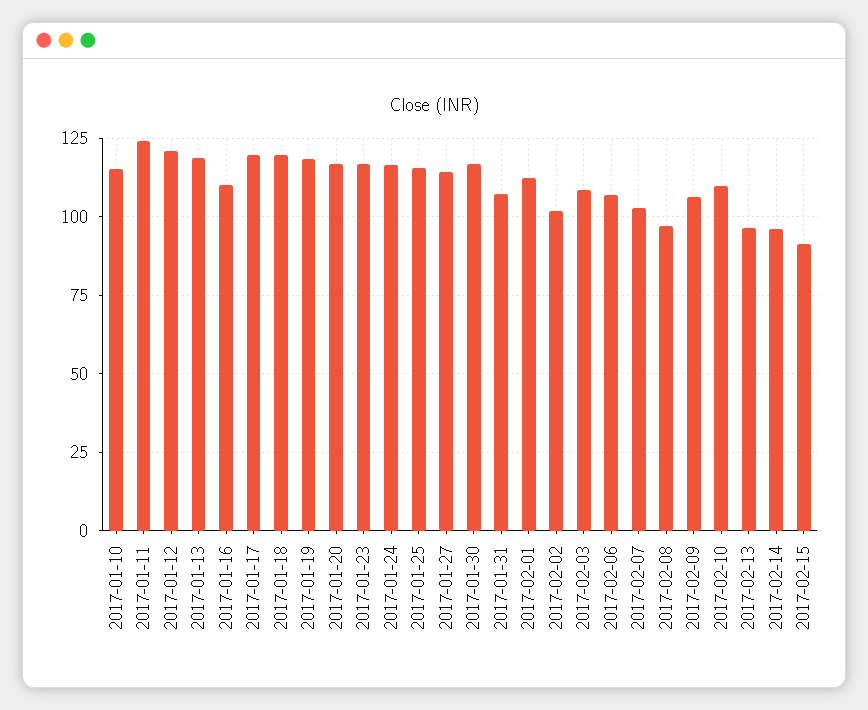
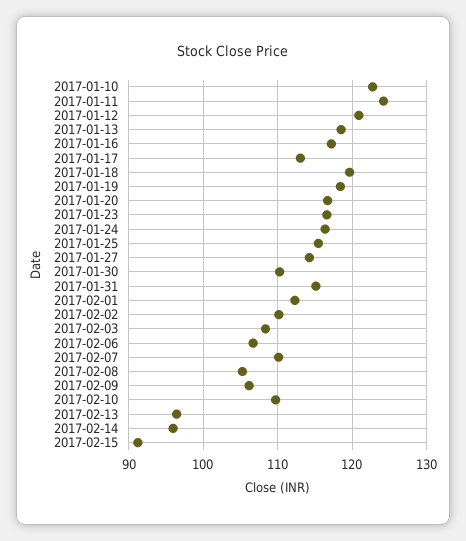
  {
-   "2017-01-10": 115,
+   "2017-01-10": 123,
    "2017-01-11": 124,
    "2017-01-12": 121,
    "2017-01-13": 119,
-   "2017-01-16": 110,
+   "2017-01-16": 117,
-   "2017-01-17": 120,
+   "2017-01-17": 113,
    "2017-01-18": 120,
    "2017-01-19": 118,
    "2017-01-20": 117,
    "2017-01-23": 117,
    "2017-01-24": 116,
    "2017-01-25": 115,
    "2017-01-27": 114,
-   "2017-01-30": 117.5,
+   "2017-01-30": 110,
-   "2017-01-31": 107.5,
+   "2017-01-31": 115,
    "2017-02-01": 112,
-   "2017-02-02": 102.5,
+   "2017-02-02": 110,
    "2017-02-03": 108,
    "2017-02-06": 107,
-   "2017-02-07": 102.5,
+   "2017-02-07": 110,
-   "2017-02-08": 97.5,
+   "2017-02-08": 105,
    "2017-02-09": 106,
    "2017-02-10": 110,
    "2017-02-13": 96,
    "2017-02-14": 96,
    "2017-02-15": 91
  }

